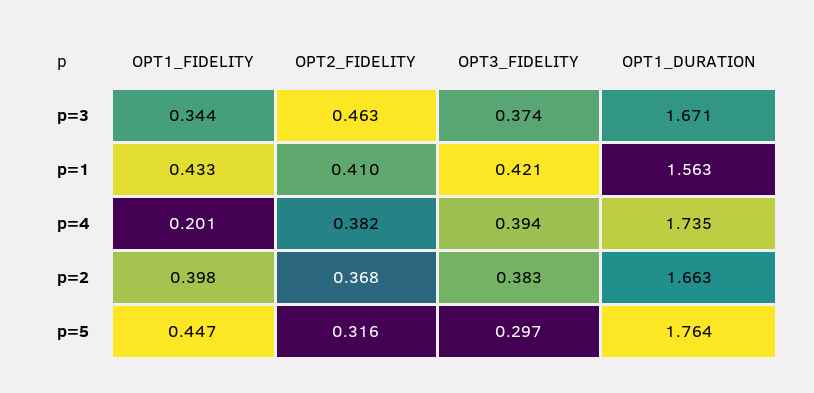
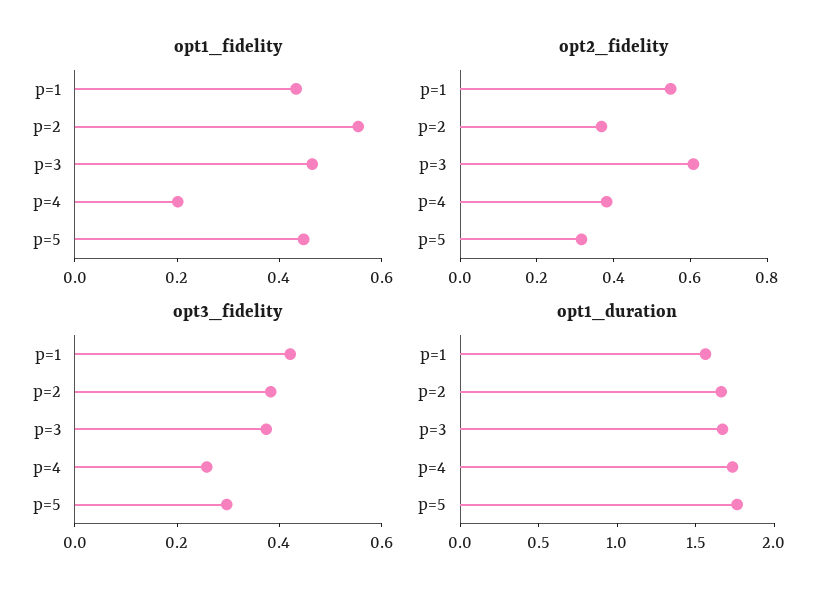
  {
    "OPT1_FIDELITY": {
-     "p=3": 0.344,
+     "p=3": 0.45,
      "p=1": 0.433,
      "p=4": 0.201,
-     "p=2": 0.398,
+     "p=2": 0.55,
      "p=5": 0.447
    },
    "OPT2_FIDELITY": {
-     "p=3": 0.463,
+     "p=3": 0.6,
-     "p=1": 0.41,
+     "p=1": 0.55,
      "p=4": 0.382,
      "p=2": 0.368,
      "p=5": 0.316
    },
    "OPT3_FIDELITY": {
      "p=3": 0.374,
      "p=1": 0.421,
-     "p=4": 0.394,
+     "p=4": 0.25,
      "p=2": 0.383,
      "p=5": 0.297
    },
    "OPT1_DURATION": {
      "p=3": 1.671,
      "p=1": 1.563,
      "p=4": 1.735,
      "p=2": 1.663,
      "p=5": 1.764
    }
  }

